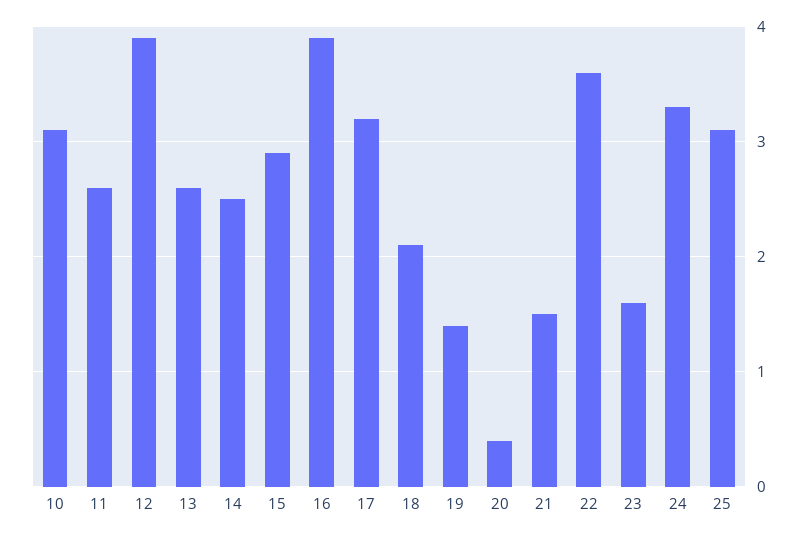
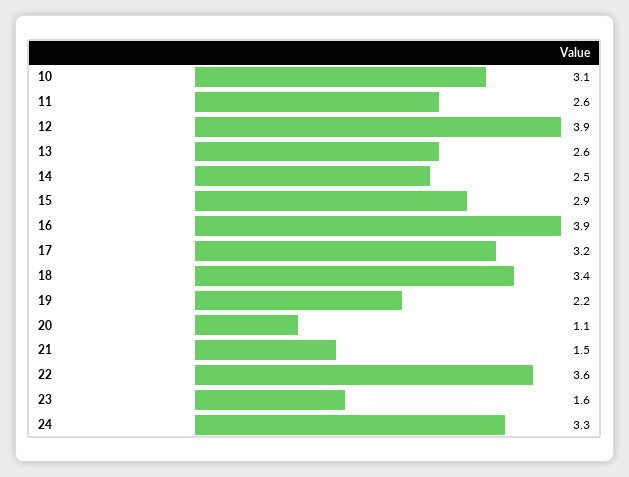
  {
    "10": 3.1,
    "11": 2.6,
    "12": 3.9,
    "13": 2.6,
    "14": 2.5,
    "15": 2.9,
    "16": 3.9,
    "17": 3.2,
-   "18": 2.1,
+   "18": 3.4,
-   "19": 1.4,
+   "19": 2.2,
-   "20": 0.4,
+   "20": 1.1,
    "21": 1.5,
    "22": 3.6,
    "23": 1.6,
-   "24": 3.3,
+   "24": 3.3
-   "25": 3.1
  }

